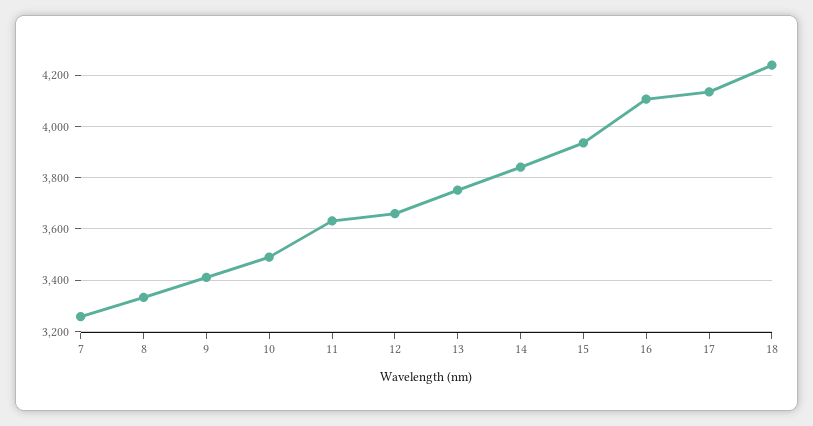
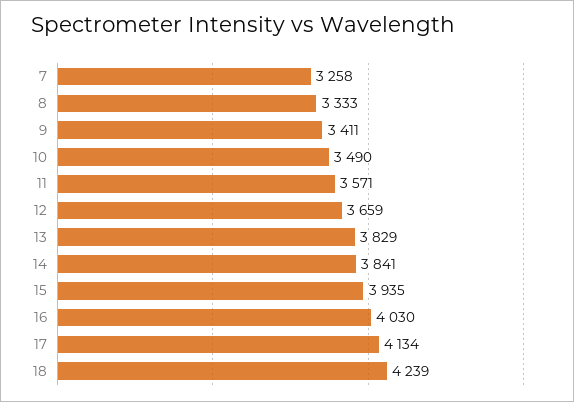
  {
    "7": 3258,
    "8": 3333,
    "9": 3411,
    "10": 3490,
-   "11": 3625,
+   "11": 3571,
    "12": 3659,
-   "13": 3750,
+   "13": 3829,
    "14": 3841,
    "15": 3935,
-   "16": 4100,
+   "16": 4030,
    "17": 4134,
    "18": 4239
  }

